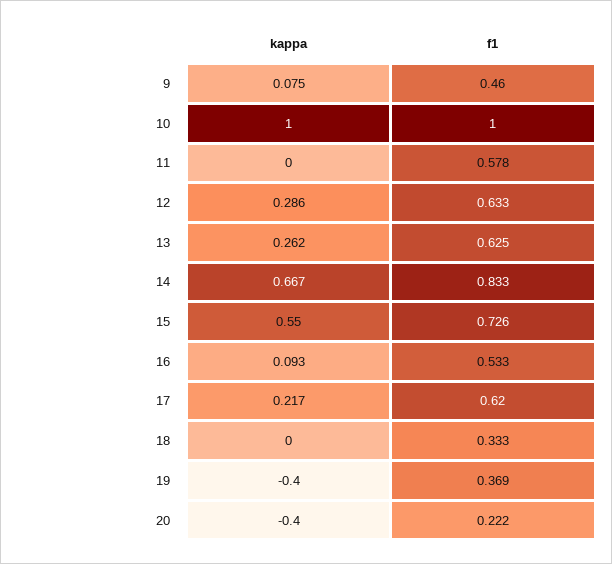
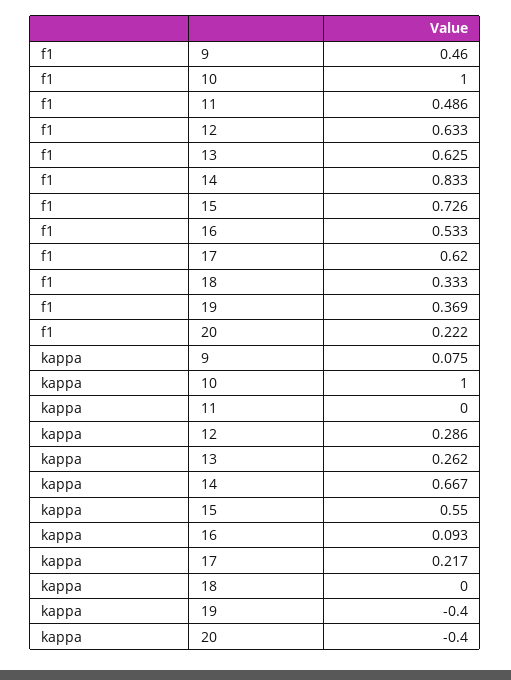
  {
    "kappa": {
      "9": 0.075,
      "10": 1,
      "11": 0,
      "12": 0.286,
      "13": 0.262,
      "14": 0.667,
      "15": 0.55,
      "16": 0.093,
      "17": 0.217,
      "18": 0,
      "19": -0.4,
      "20": -0.4
    },
    "f1": {
      "9": 0.46,
      "10": 1,
-     "11": 0.578,
+     "11": 0.486,
      "12": 0.633,
      "13": 0.625,
      "14": 0.833,
      "15": 0.726,
      "16": 0.533,
      "17": 0.62,
      "18": 0.333,
      "19": 0.369,
      "20": 0.222
    }
  }

